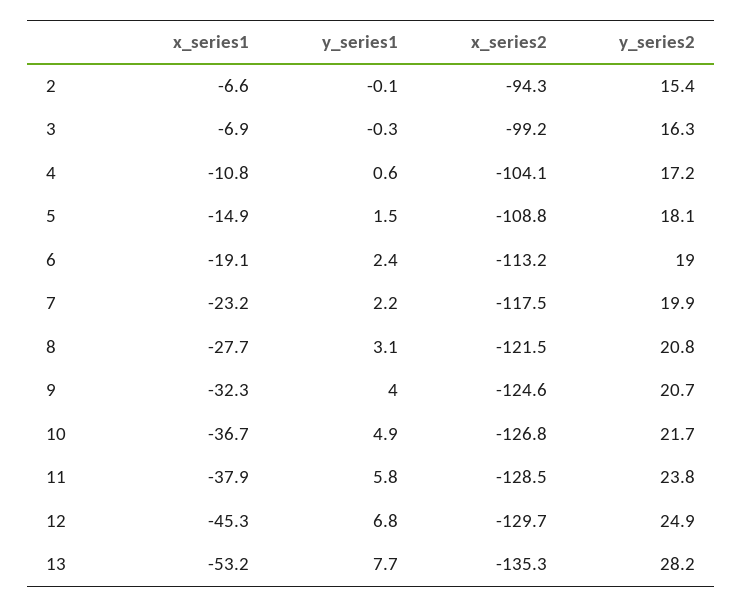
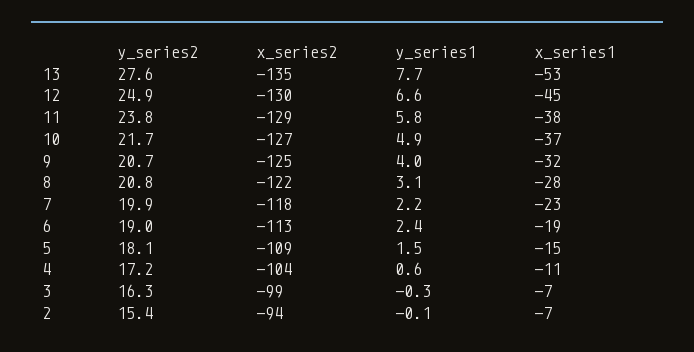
  {
    "x_series1": {
      "2": -6.6,
      "3": -6.9,
      "4": -10.8,
      "5": -14.9,
      "6": -19.1,
      "7": -23.2,
      "8": -27.7,
      "9": -32.3,
      "10": -36.7,
      "11": -37.9,
      "12": -45.3,
      "13": -53.2
    },
    "y_series1": {
      "2": -0.1,
      "3": -0.3,
      "4": 0.6,
      "5": 1.5,
      "6": 2.4,
      "7": 2.2,
      "8": 3.1,
      "9": 4,
      "10": 4.9,
      "11": 5.8,
-     "12": 6.8,
+     "12": 6.6,
      "13": 7.7
    },
    "x_series2": {
      "2": -94.3,
      "3": -99.2,
      "4": -104.1,
      "5": -108.8,
      "6": -113.2,
      "7": -117.5,
      "8": -121.5,
      "9": -124.6,
      "10": -126.8,
      "11": -128.5,
      "12": -129.7,
      "13": -135.3
    },
    "y_series2": {
      "2": 15.4,
      "3": 16.3,
      "4": 17.2,
      "5": 18.1,
      "6": 19,
      "7": 19.9,
      "8": 20.8,
      "9": 20.7,
      "10": 21.7,
      "11": 23.8,
      "12": 24.9,
-     "13": 28.2
+     "13": 27.6
    }
  }

